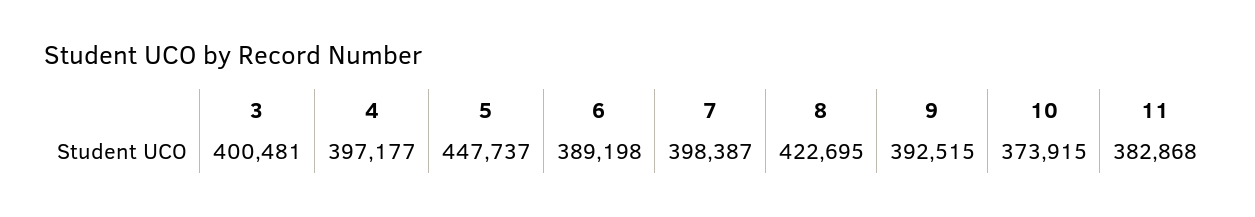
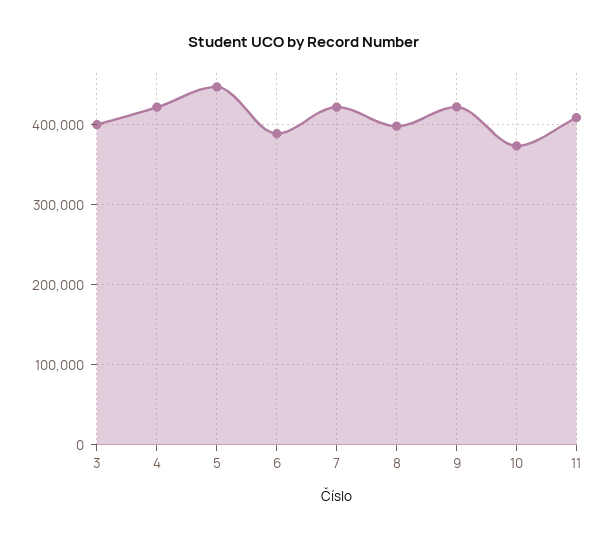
  {
    "3": 400481,
-   "4": 397177,
+   "4": 420000,
    "5": 447737,
    "6": 389198,
-   "7": 398387,
+   "7": 420000,
-   "8": 422695,
+   "8": 400000,
-   "9": 392515,
+   "9": 420000,
    "10": 373915,
-   "11": 382868
+   "11": 410000
  }

